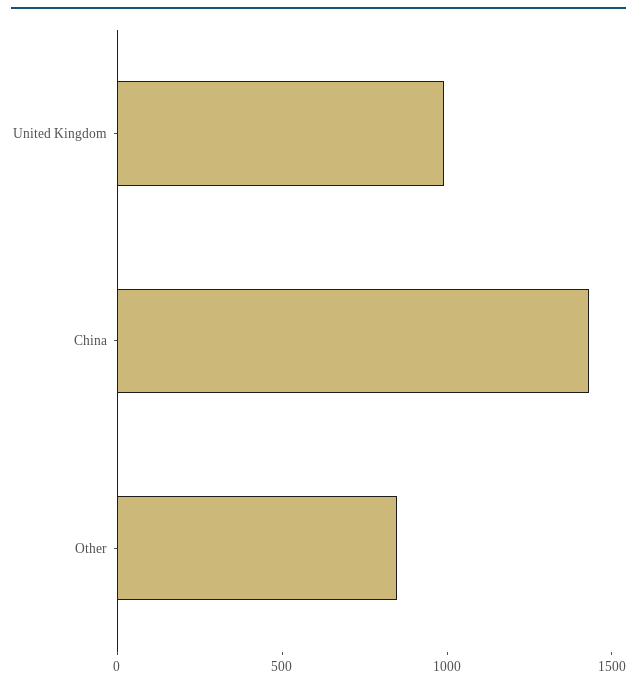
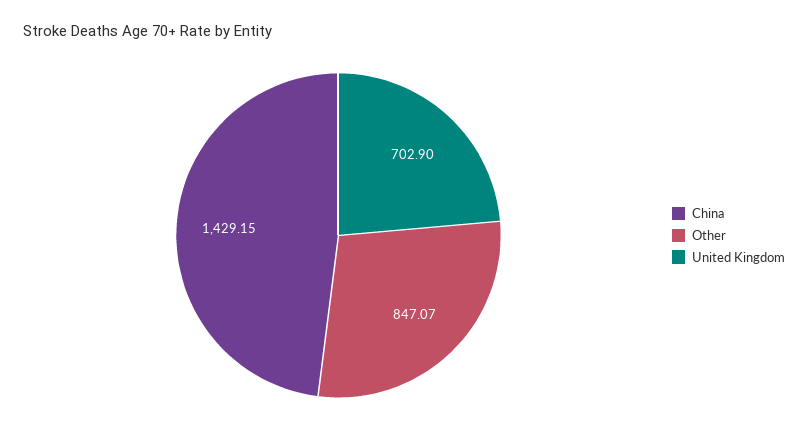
  {
-   "United Kingdom": 1000,
+   "United Kingdom": 702.9,
    "China": 1429.15,
    "Other": 847.07
  }

